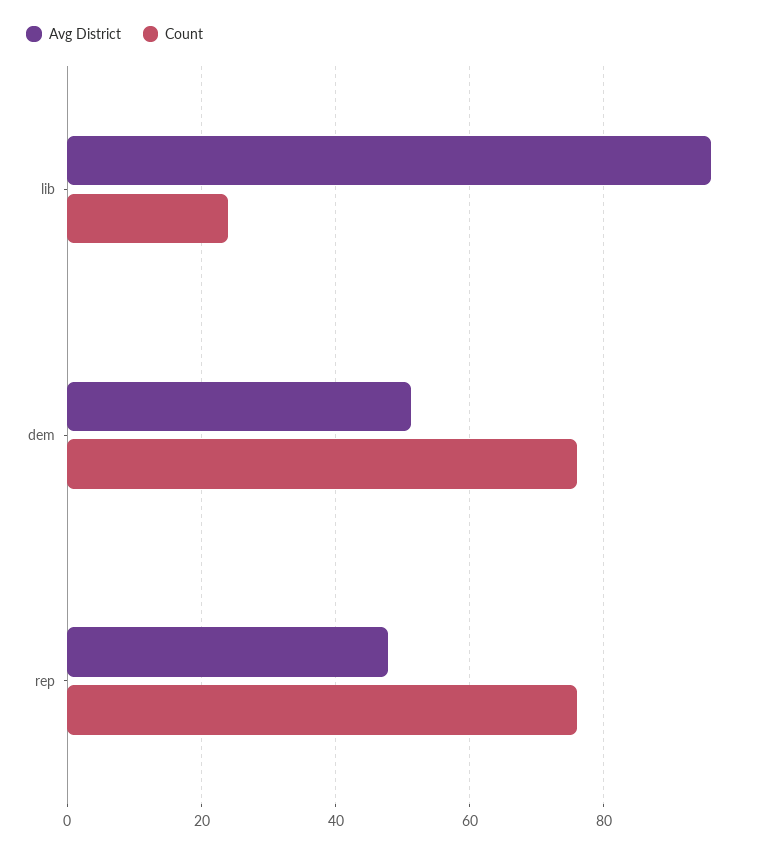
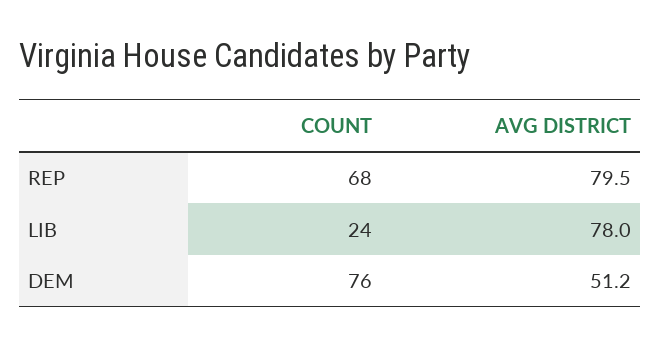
  {
    "Avg District": {
-     "lib": 96,
+     "lib": 78,
      "dem": 51.2,
-     "rep": 48
+     "rep": 79.5
    },
    "Count": {
      "lib": 24,
      "dem": 76,
-     "rep": 76
+     "rep": 68
    }
  }

